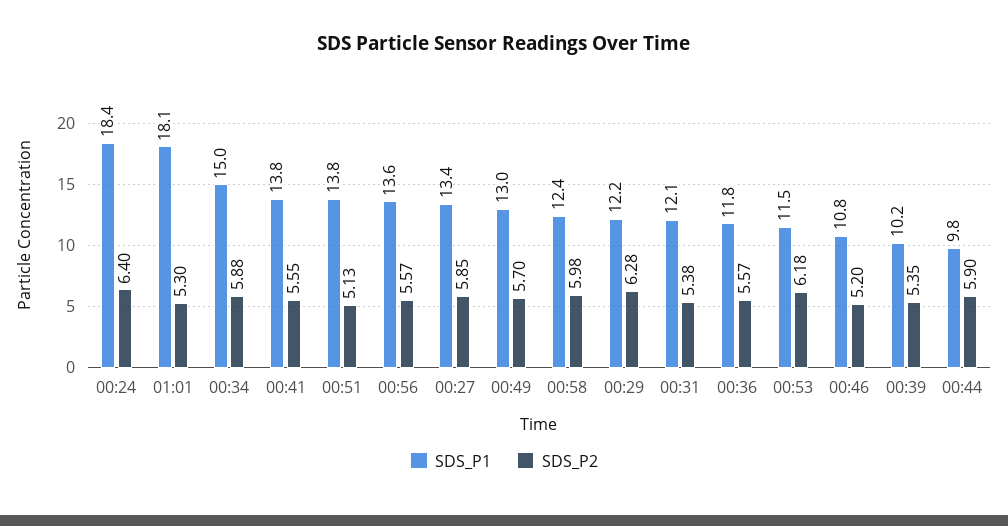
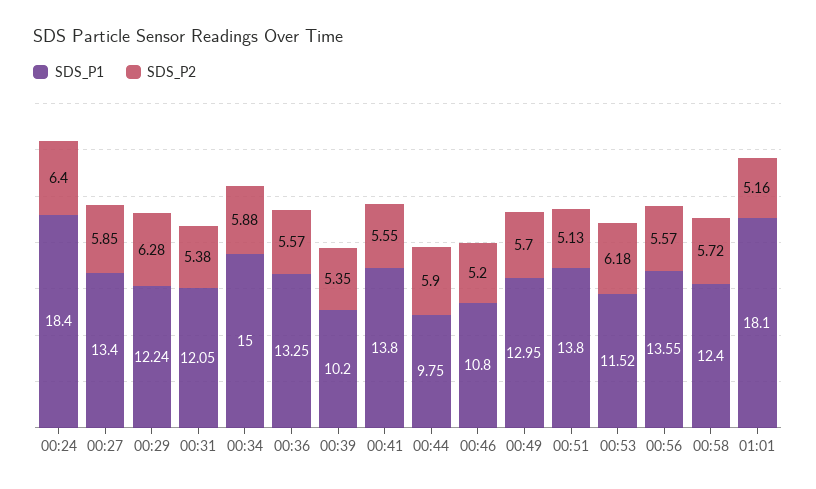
  {
    "SDS_P1": {
      "00:24": 18.4,
      "01:01": 18.1,
      "00:34": 15,
      "00:41": 13.8,
      "00:51": 13.8,
      "00:56": 13.55,
      "00:27": 13.4,
      "00:49": 12.95,
      "00:58": 12.4,
      "00:29": 12.24,
      "00:31": 12.05,
-     "00:36": 11.8,
+     "00:36": 13.25,
      "00:53": 11.52,
      "00:46": 10.8,
      "00:39": 10.2,
      "00:44": 9.75
    },
    "SDS_P2": {
      "00:24": 6.4,
-     "01:01": 5.3,
+     "01:01": 5.16,
      "00:34": 5.88,
      "00:41": 5.55,
      "00:51": 5.13,
      "00:56": 5.57,
      "00:27": 5.85,
      "00:49": 5.7,
-     "00:58": 5.98,
+     "00:58": 5.72,
      "00:29": 6.28,
      "00:31": 5.38,
      "00:36": 5.57,
      "00:53": 6.18,
      "00:46": 5.2,
      "00:39": 5.35,
      "00:44": 5.9
    }
  }

